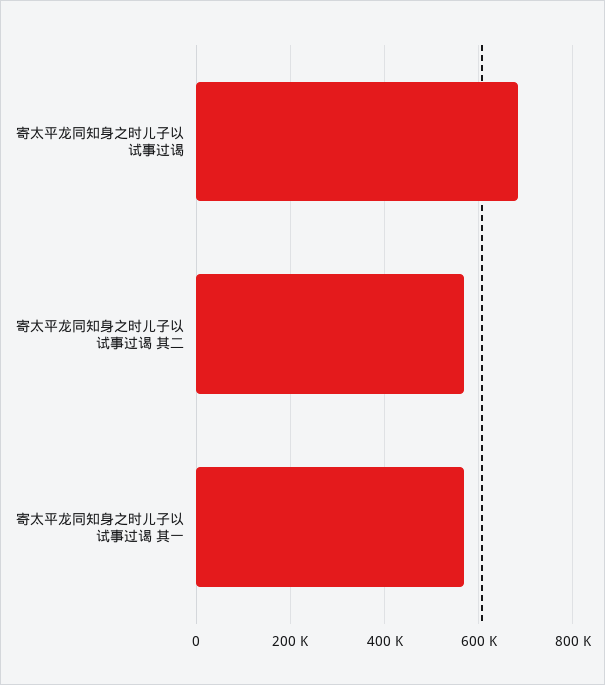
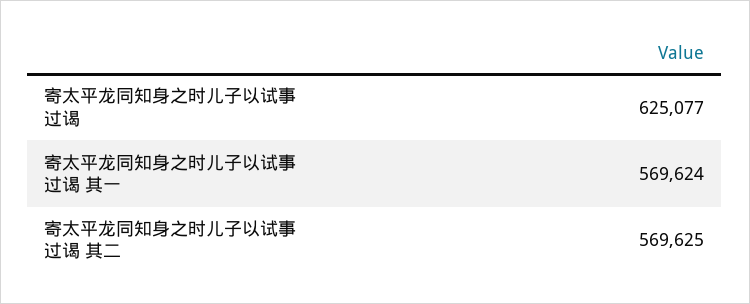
  {
-   "寄太平龙同知身之时儿子以试事过谒": 680000,
+   "寄太平龙同知身之时儿子以试事过谒": 625077,
    "寄太平龙同知身之时儿子以试事过谒 其二": 569625,
    "寄太平龙同知身之时儿子以试事过谒 其一": 569624
  }

